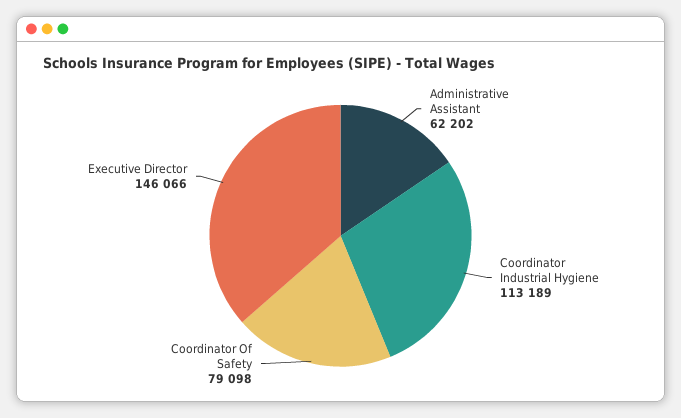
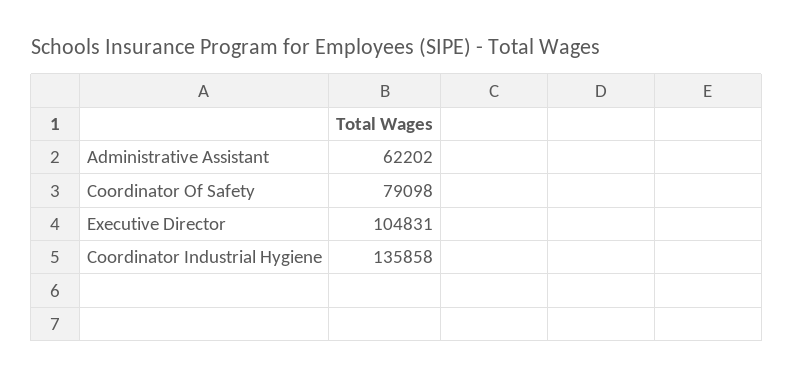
  {
    "Administrative Assistant": 62202,
-   "Coordinator Industrial Hygiene": 113189,
+   "Coordinator Industrial Hygiene": 135858,
    "Coordinator Of Safety": 79098,
-   "Executive Director": 146066
+   "Executive Director": 104831
  }

